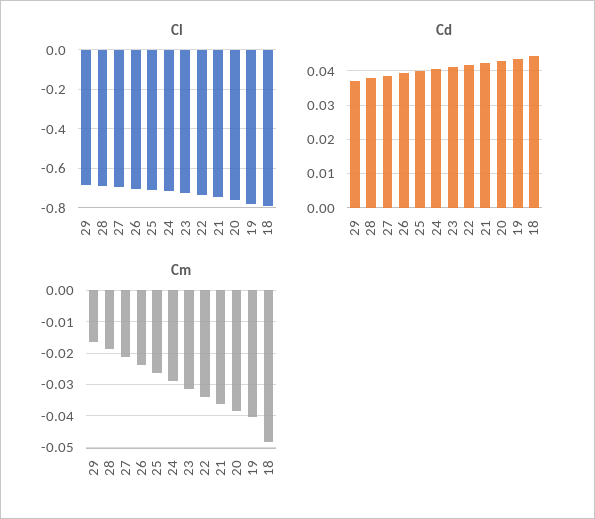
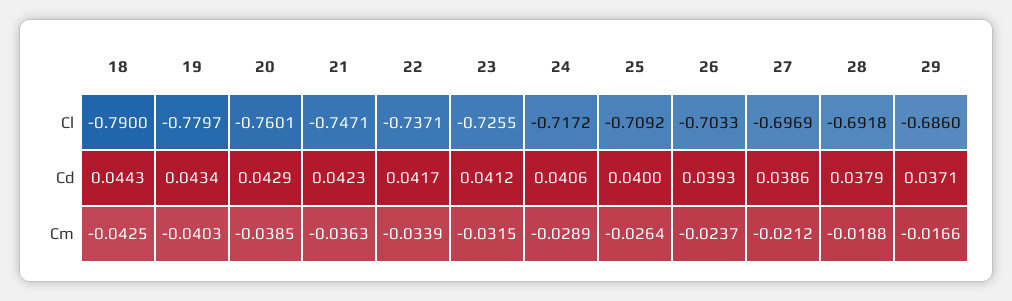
  {
    "Cl": {
      "29": -0.686,
      "28": -0.6918,
      "27": -0.6969,
      "26": -0.7033,
      "25": -0.7092,
      "24": -0.7172,
      "23": -0.7255,
      "22": -0.7371,
      "21": -0.7471,
      "20": -0.7601,
      "19": -0.7797,
      "18": -0.79
    },
    "Cd": {
      "29": 0.0371,
      "28": 0.0379,
      "27": 0.0386,
      "26": 0.0393,
      "25": 0.04,
      "24": 0.0406,
      "23": 0.0412,
      "22": 0.0417,
      "21": 0.0423,
      "20": 0.0429,
      "19": 0.0434,
      "18": 0.0443
    },
    "Cm": {
      "29": -0.0166,
      "28": -0.0188,
      "27": -0.0212,
      "26": -0.0237,
      "25": -0.0264,
      "24": -0.0289,
      "23": -0.0315,
      "22": -0.0339,
      "21": -0.0363,
      "20": -0.0385,
      "19": -0.0403,
-     "18": -0.048
+     "18": -0.0425
    }
  }

